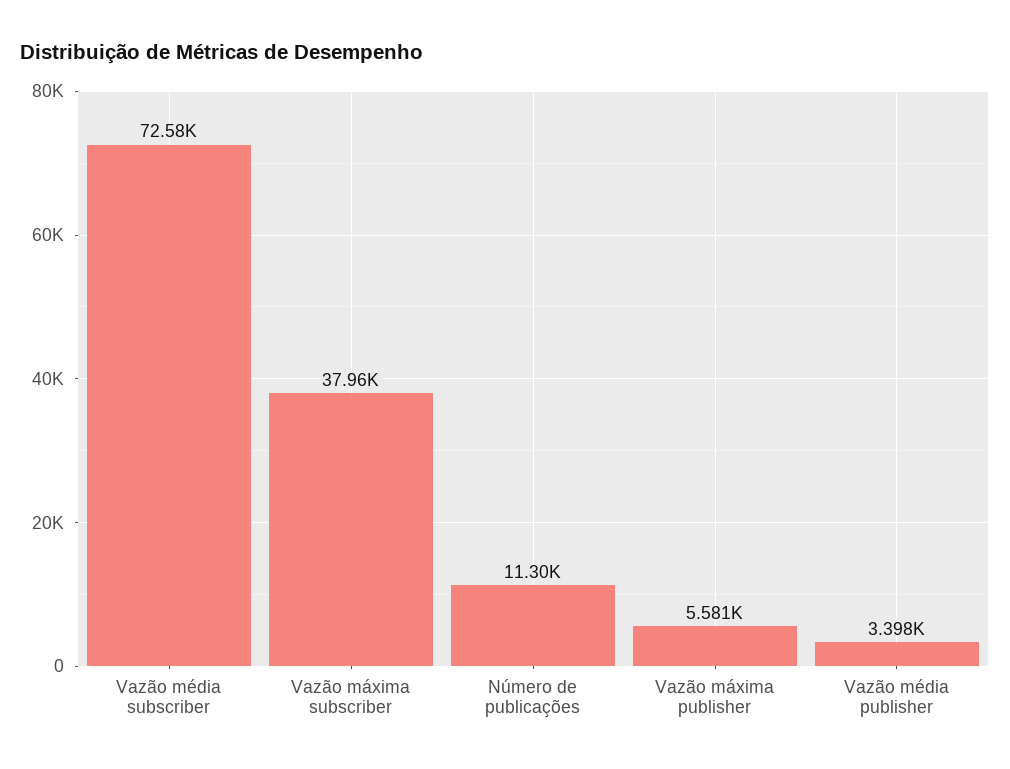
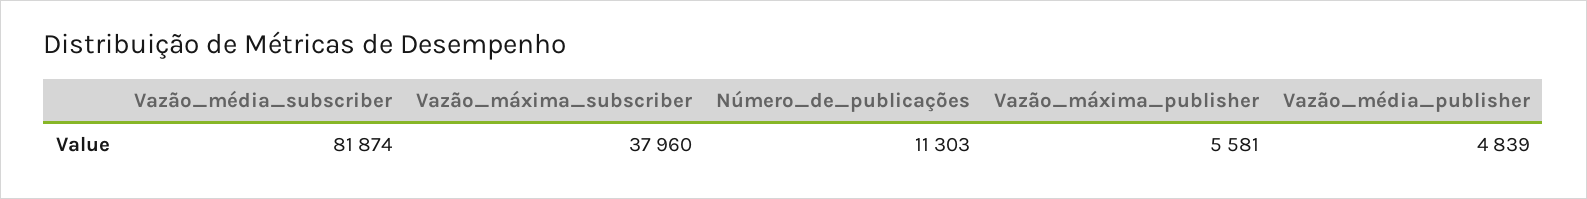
  {
-   "Vazão média subscriber": 72580,
+   "Vazão média subscriber": 81874,
    "Vazão máxima subscriber": 37960,
    "Número de publicações": 11303,
    "Vazão máxima publisher": 5581,
-   "Vazão média publisher": 3398
+   "Vazão média publisher": 4839
  }

